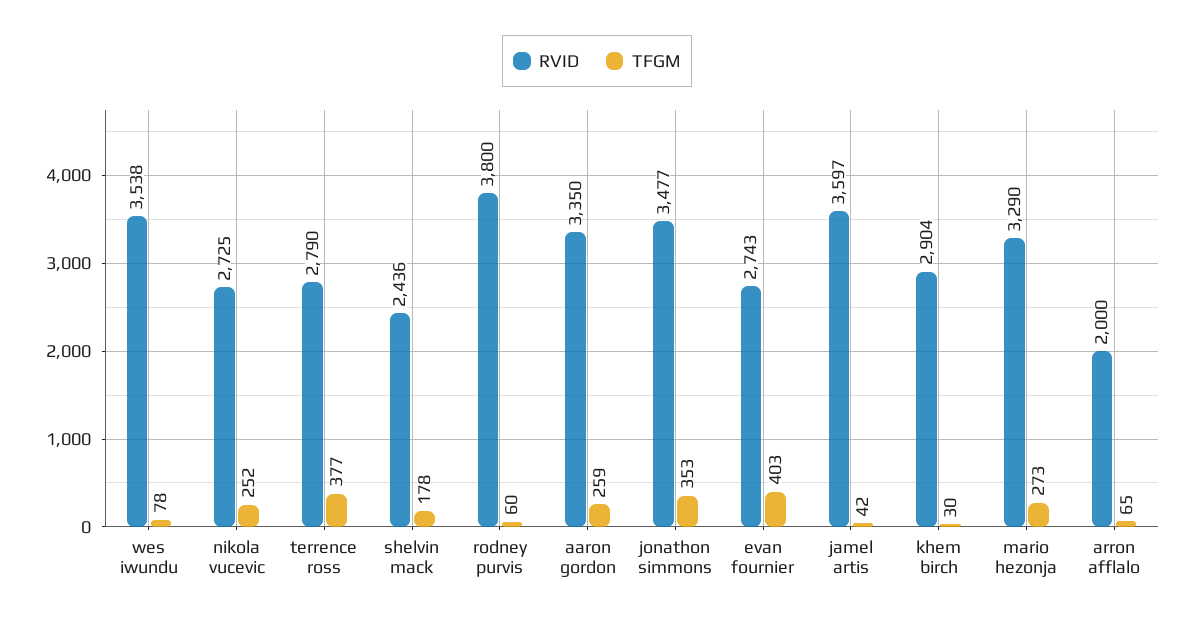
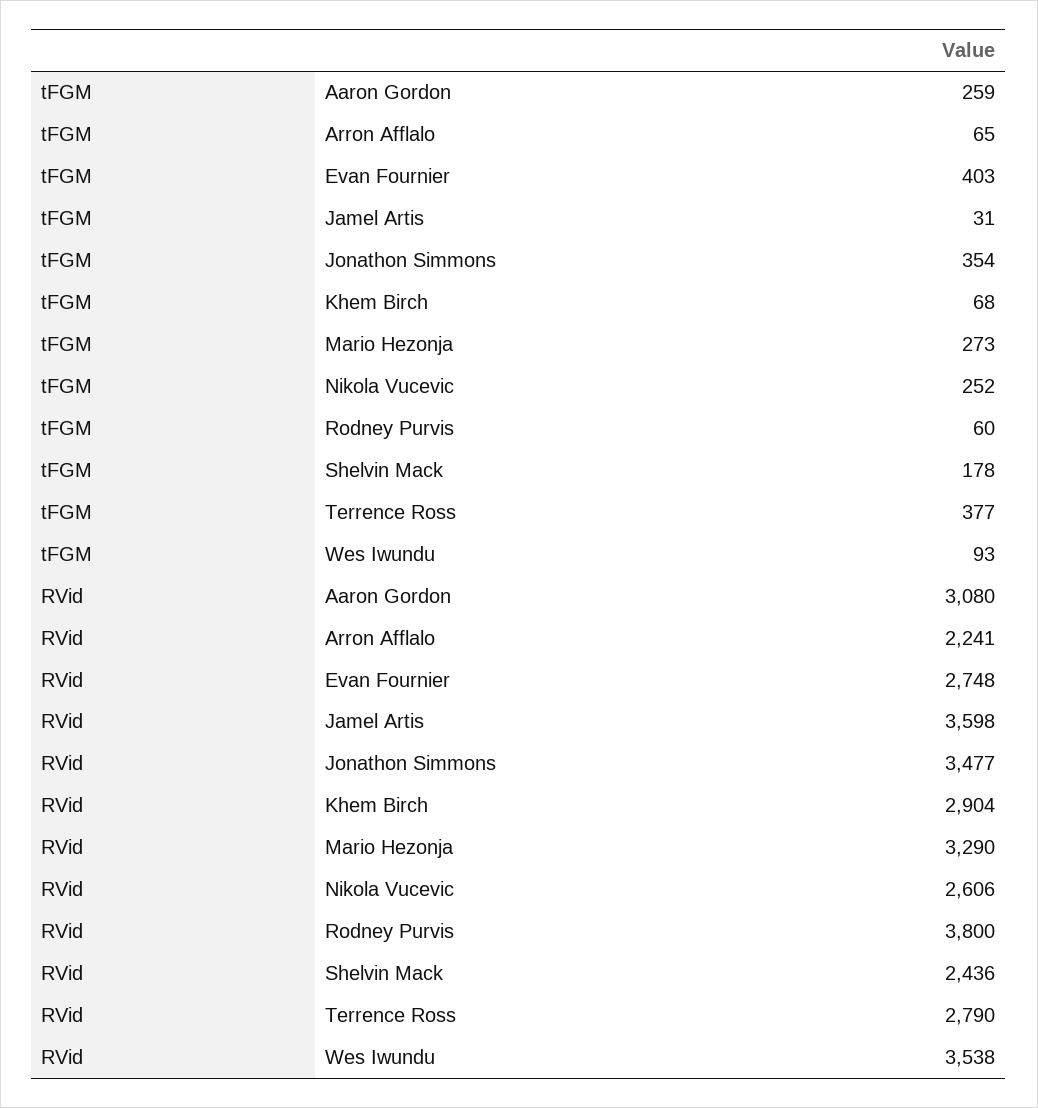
  {
    "RVID": {
      "wes iwundu": 3538,
-     "nikola vucevic": 2725,
+     "nikola vucevic": 2606,
      "terrence ross": 2790,
      "shelvin mack": 2436,
      "rodney purvis": 3800,
-     "aaron gordon": 3350,
+     "aaron gordon": 3080,
      "jonathon simmons": 3477,
-     "evan fournier": 2743,
+     "evan fournier": 2748,
-     "jamel artis": 3597,
+     "jamel artis": 3598,
      "khem birch": 2904,
      "mario hezonja": 3290,
-     "arron afflalo": 2000
+     "arron afflalo": 2241
    },
    "TFGM": {
-     "wes iwundu": 78,
+     "wes iwundu": 93,
      "nikola vucevic": 252,
      "terrence ross": 377,
      "shelvin mack": 178,
      "rodney purvis": 60,
      "aaron gordon": 259,
-     "jonathon simmons": 353,
+     "jonathon simmons": 354,
      "evan fournier": 403,
-     "jamel artis": 42,
+     "jamel artis": 31,
-     "khem birch": 30,
+     "khem birch": 68,
      "mario hezonja": 273,
      "arron afflalo": 65
    }
  }

